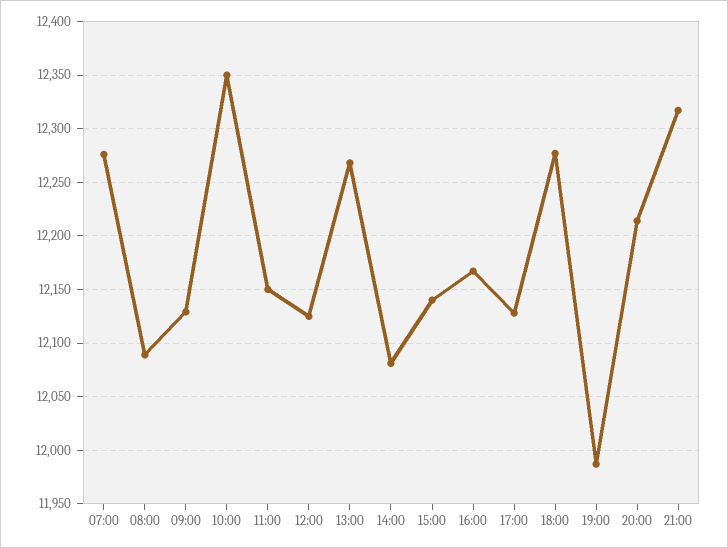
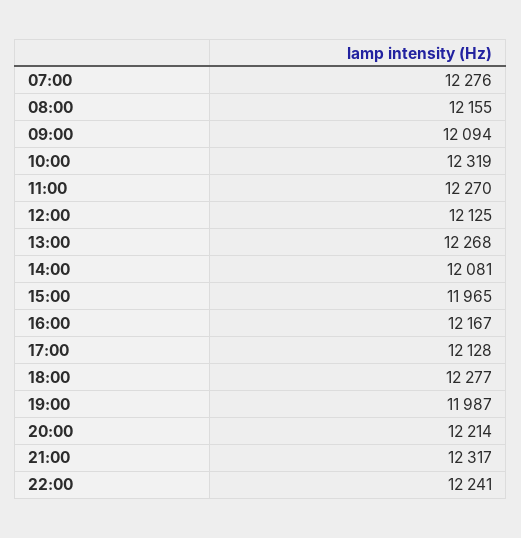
  {
    "07:00": 12276,
-   "08:00": 12090,
+   "08:00": 12155,
-   "09:00": 12130,
+   "09:00": 12094,
-   "10:00": 12350,
+   "10:00": 12319,
-   "11:00": 12150,
+   "11:00": 12270,
    "12:00": 12125,
    "13:00": 12268,
    "14:00": 12081,
-   "15:00": 12140,
+   "15:00": 11965,
    "16:00": 12167,
    "17:00": 12128,
    "18:00": 12277,
    "19:00": 11987,
    "20:00": 12214,
-   "21:00": 12317
+   "21:00": 12317,
+   "22:00": 12241
  }

